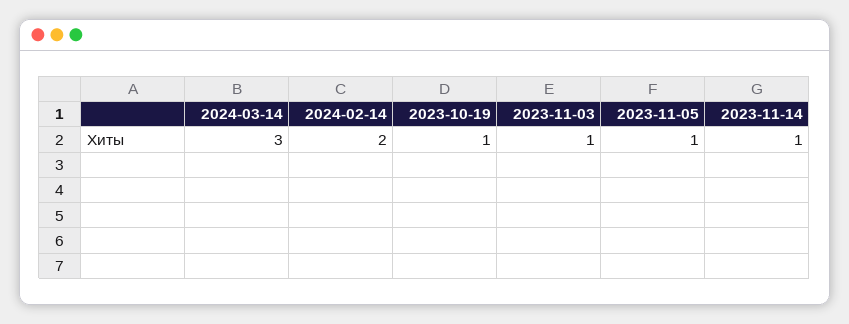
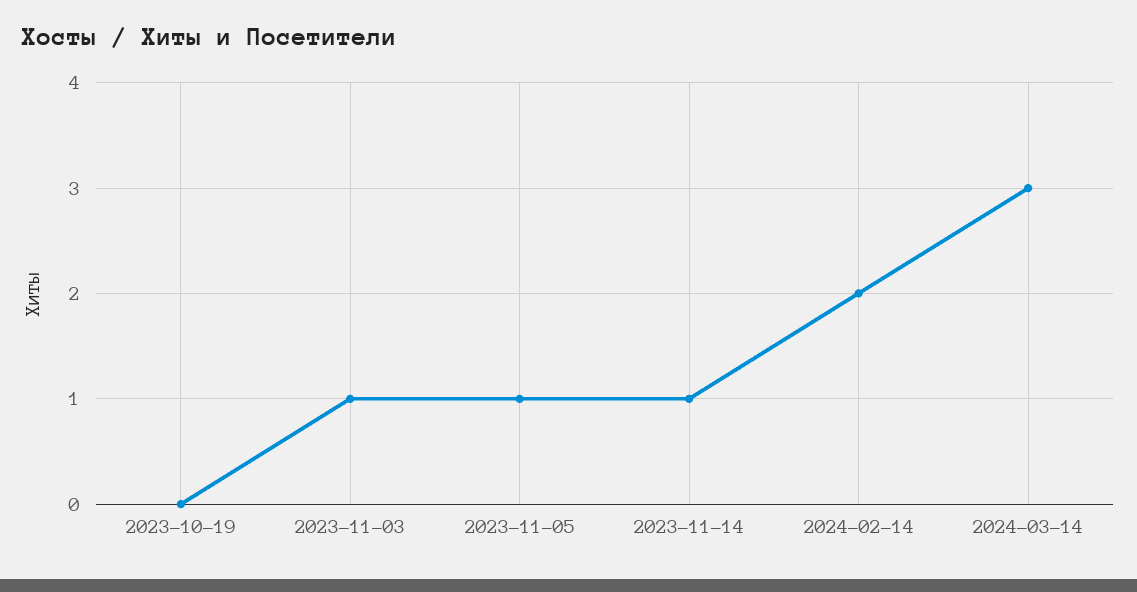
  {
    "2024-03-14": 3,
    "2024-02-14": 2,
-   "2023-10-19": 1,
+   "2023-10-19": 0,
    "2023-11-03": 1,
    "2023-11-05": 1,
    "2023-11-14": 1
  }

